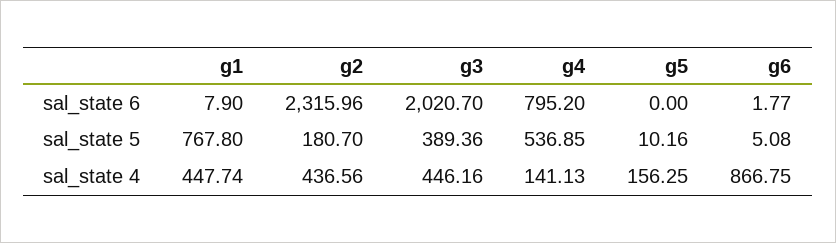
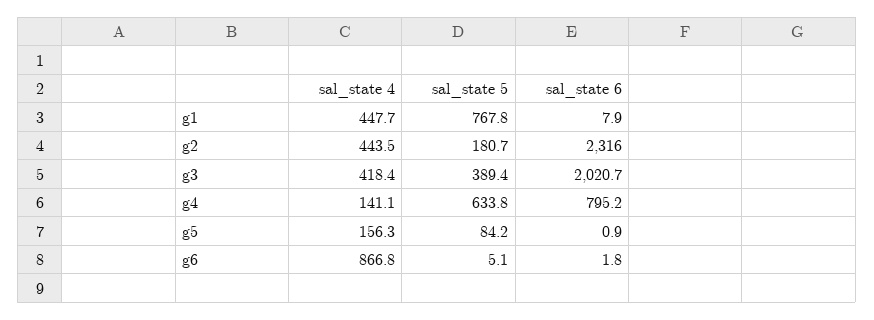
  {
    "g1": {
      "sal_state 6": 7.9,
      "sal_state 5": 767.8,
      "sal_state 4": 447.74
    },
    "g2": {
      "sal_state 6": 2315.96,
      "sal_state 5": 180.7,
-     "sal_state 4": 436.56
+     "sal_state 4": 443.5
    },
    "g3": {
      "sal_state 6": 2020.7,
      "sal_state 5": 389.36,
-     "sal_state 4": 446.16
+     "sal_state 4": 418.4
    },
    "g4": {
      "sal_state 6": 795.2,
-     "sal_state 5": 536.85,
+     "sal_state 5": 633.8,
      "sal_state 4": 141.13
    },
    "g5": {
-     "sal_state 6": 0,
+     "sal_state 6": 0.9,
-     "sal_state 5": 10.16,
+     "sal_state 5": 84.2,
      "sal_state 4": 156.25
    },
    "g6": {
      "sal_state 6": 1.77,
      "sal_state 5": 5.08,
      "sal_state 4": 866.75
    }
  }

